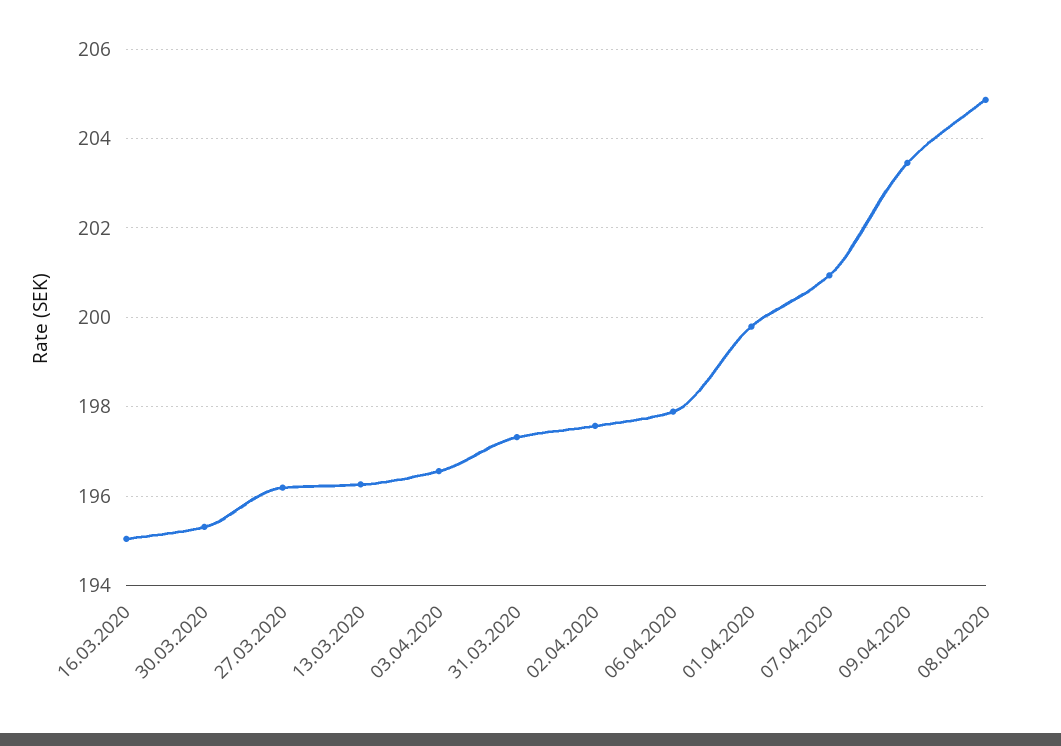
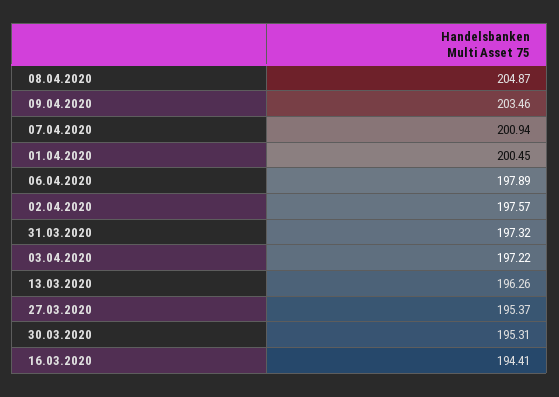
  {
-   "16.03.2020": 195,
+   "16.03.2020": 194.41,
    "30.03.2020": 195.31,
-   "27.03.2020": 196.2,
+   "27.03.2020": 195.37,
    "13.03.2020": 196.26,
-   "03.04.2020": 196.6,
+   "03.04.2020": 197.22,
    "31.03.2020": 197.32,
    "02.04.2020": 197.57,
    "06.04.2020": 197.89,
-   "01.04.2020": 199.8,
+   "01.04.2020": 200.45,
    "07.04.2020": 200.94,
    "09.04.2020": 203.46,
    "08.04.2020": 204.87
  }

